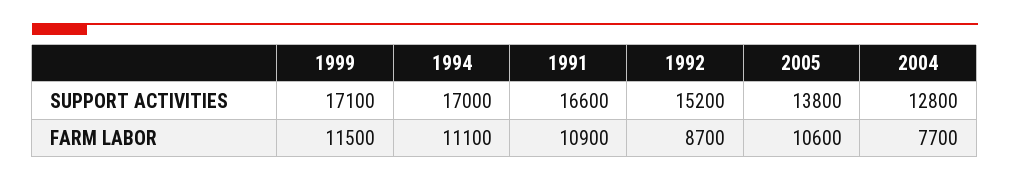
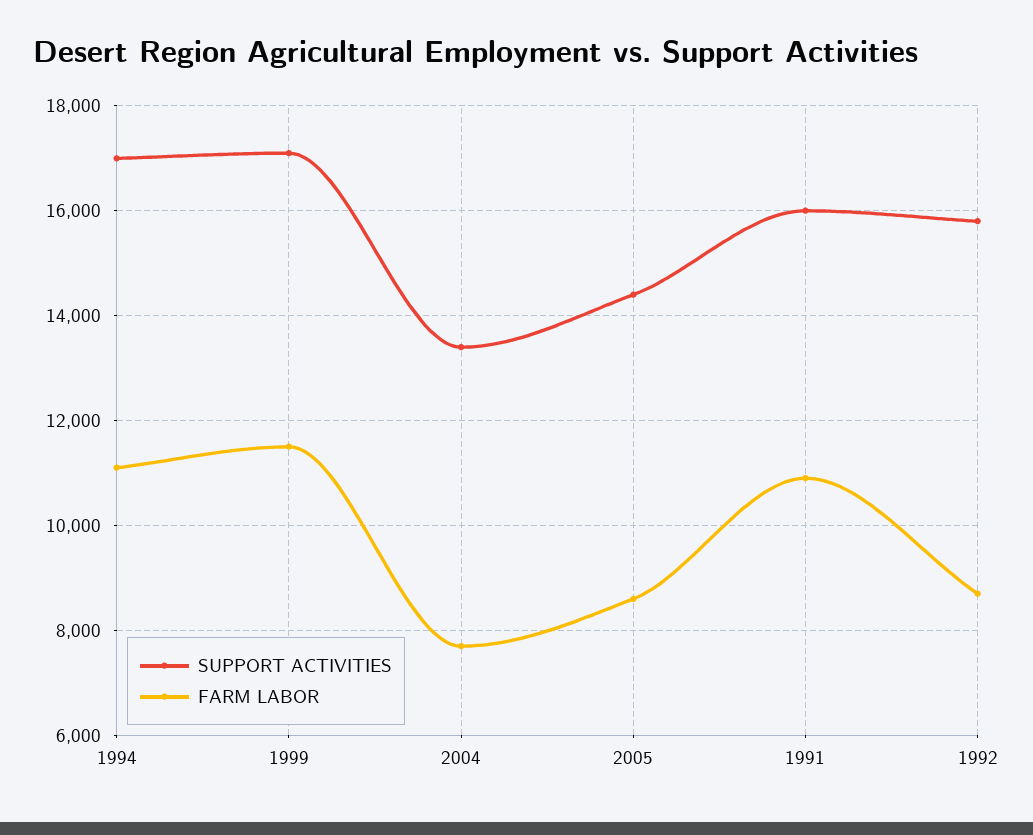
  {
    "SUPPORT ACTIVITIES": {
      "1999": 17100,
      "1994": 17000,
-     "1991": 16600,
+     "1991": 16000,
-     "1992": 15200,
+     "1992": 15800,
-     "2005": 13800,
+     "2005": 14400,
-     "2004": 12800
+     "2004": 13400
    },
    "FARM LABOR": {
      "1999": 11500,
      "1994": 11100,
      "1991": 10900,
      "1992": 8700,
-     "2005": 10600,
+     "2005": 8600,
      "2004": 7700
    }
  }

